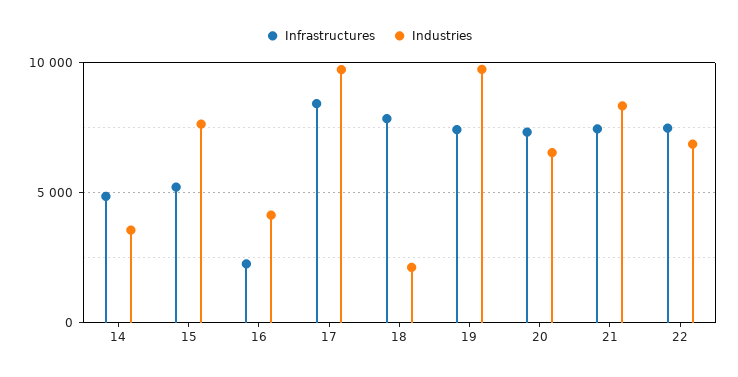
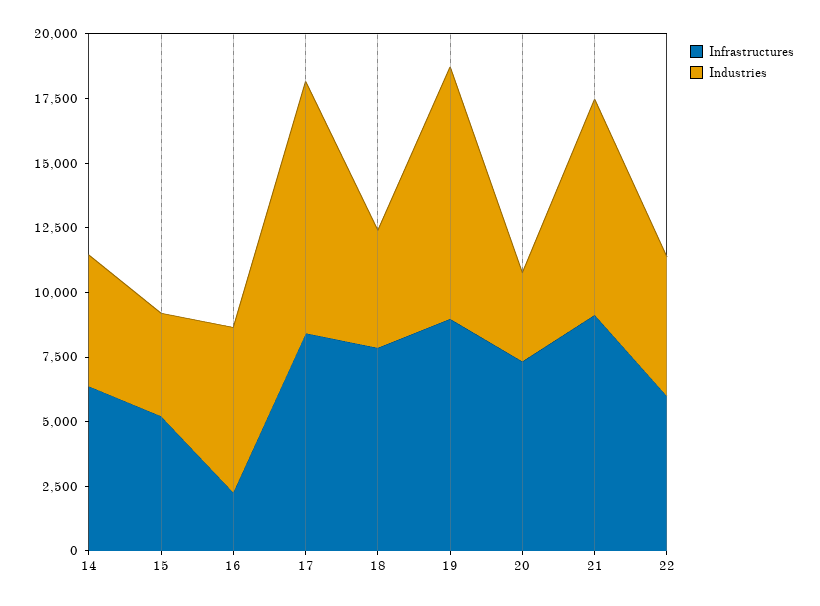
  {
    "Infrastructures": {
-     "14": 5000,
+     "14": 6500,
      "15": 5000,
      "16": 2500,
      "17": 8500,
      "18": 8000,
-     "19": 7500,
+     "19": 9000,
      "20": 7500,
-     "21": 7500,
+     "21": 9000,
-     "22": 7500
+     "22": 6000
    },
    "Industries": {
-     "14": 3500,
+     "14": 5000,
-     "15": 7500,
+     "15": 4000,
-     "16": 4000,
+     "16": 6500,
      "17": 9500,
-     "18": 2000,
+     "18": 4500,
      "19": 9500,
-     "20": 6500,
+     "20": 3500,
      "21": 8500,
-     "22": 7000
+     "22": 5500
    }
  }

